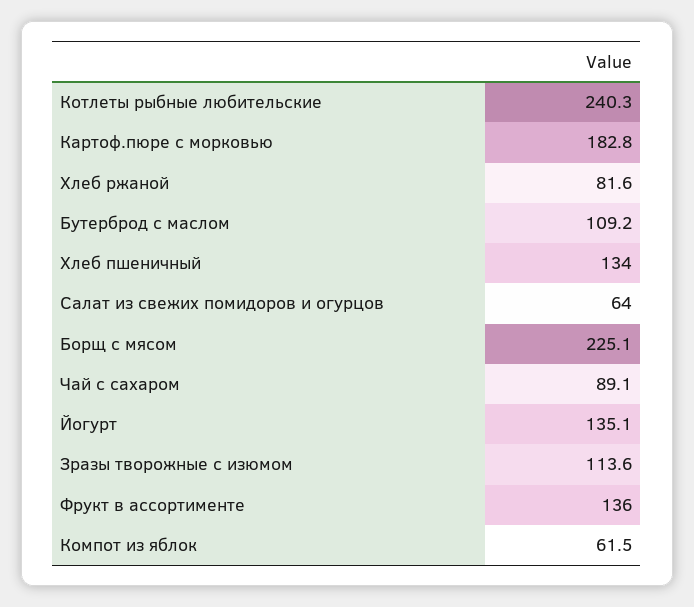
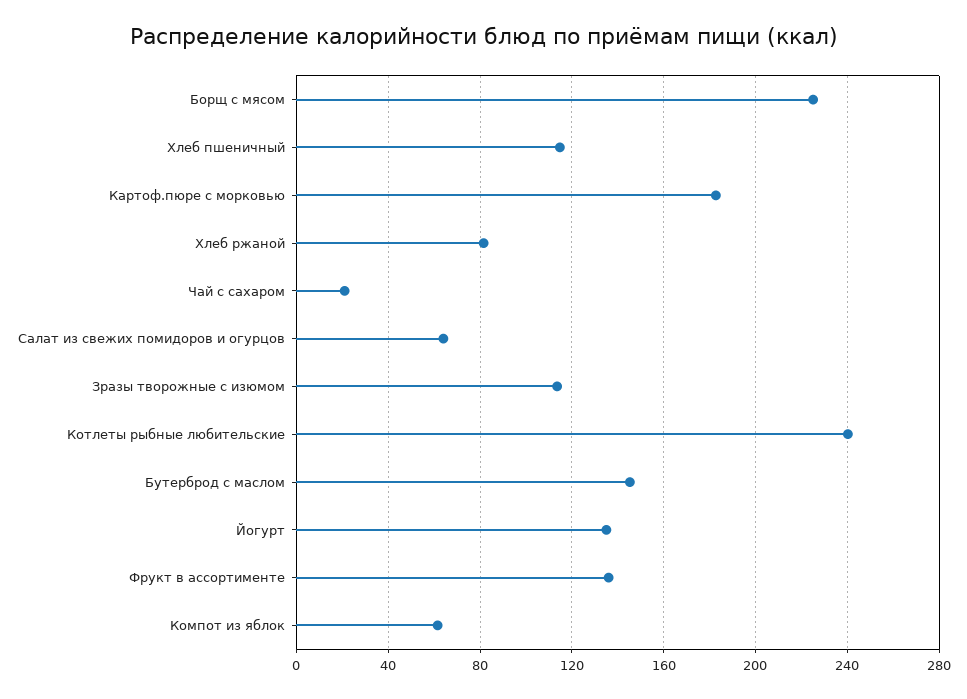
  {
    "Котлеты рыбные любительские": 240.3,
    "Картоф.пюре с морковью": 182.8,
    "Хлеб ржаной": 81.6,
-   "Бутерброд с маслом": 109.2,
+   "Бутерброд с маслом": 145,
-   "Хлеб пшеничный": 134,
+   "Хлеб пшеничный": 115,
    "Салат из свежих помидоров и огурцов": 64,
    "Борщ с мясом": 225.1,
-   "Чай с сахаром": 89.1,
+   "Чай с сахаром": 20,
    "Йогурт": 135.1,
    "Зразы творожные с изюмом": 113.6,
    "Фрукт в ассортименте": 136,
    "Компот из яблок": 61.5
  }

